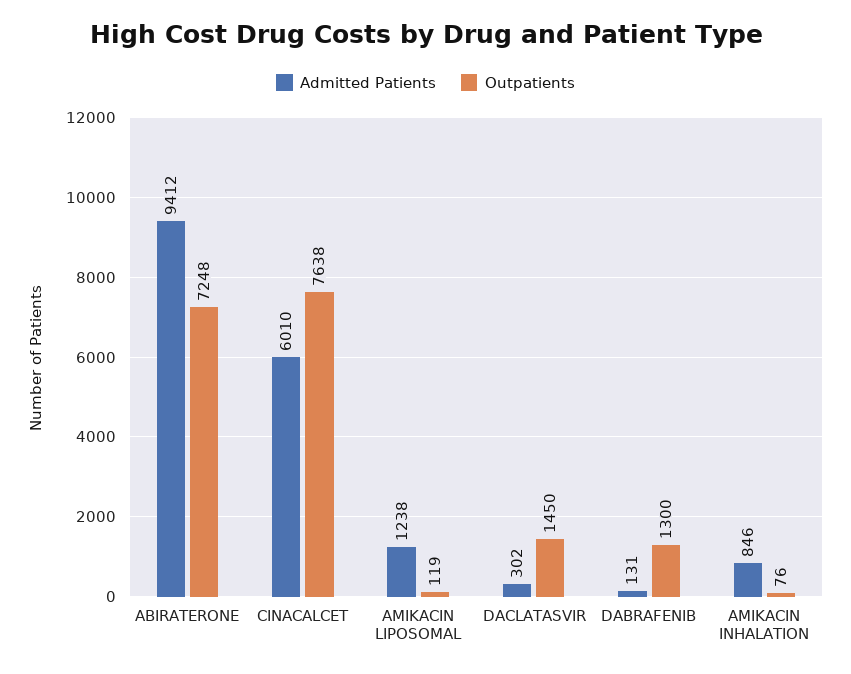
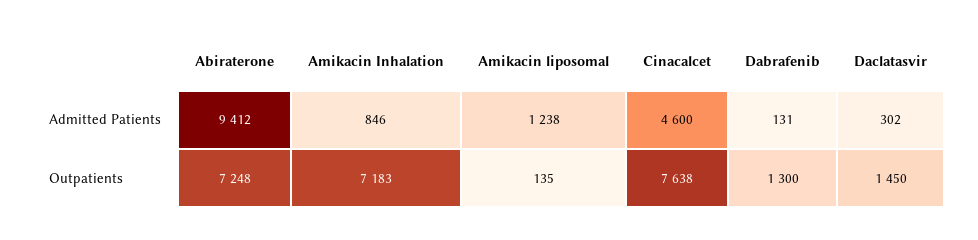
  {
    "Admitted Patients": {
      "ABIRATERONE": 9412,
-     "CINACALCET": 6010,
+     "CINACALCET": 4600,
      "AMIKACIN LIPOSOMAL": 1238,
      "DACLATASVIR": 302,
      "DABRAFENIB": 131,
      "AMIKACIN INHALATION": 846
    },
    "Outpatients": {
      "ABIRATERONE": 7248,
      "CINACALCET": 7638,
-     "AMIKACIN LIPOSOMAL": 119,
+     "AMIKACIN LIPOSOMAL": 135,
      "DACLATASVIR": 1450,
      "DABRAFENIB": 1300,
-     "AMIKACIN INHALATION": 76
+     "AMIKACIN INHALATION": 7183
    }
  }

